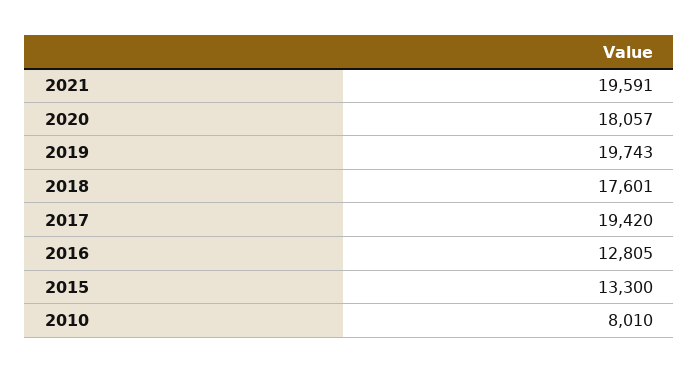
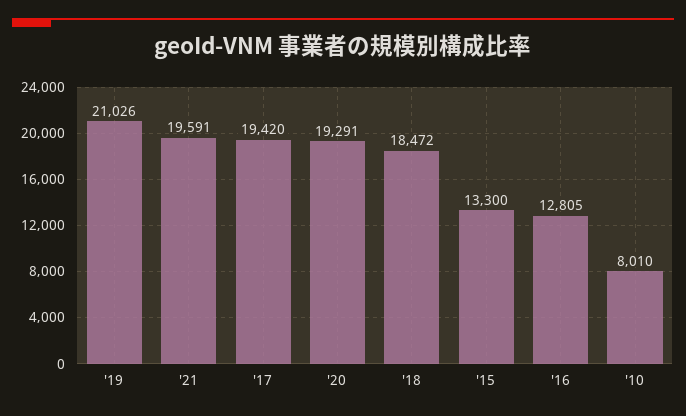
  {
    "2021": 19591,
-   "2020": 18057,
+   "2020": 19291,
-   "2019": 19743,
+   "2019": 21026,
-   "2018": 17601,
+   "2018": 18472,
    "2017": 19420,
    "2016": 12805,
    "2015": 13300,
    "2010": 8010
  }

